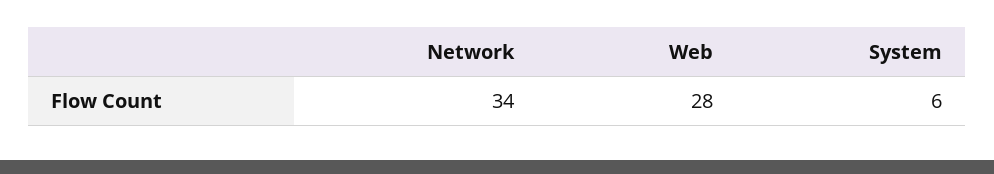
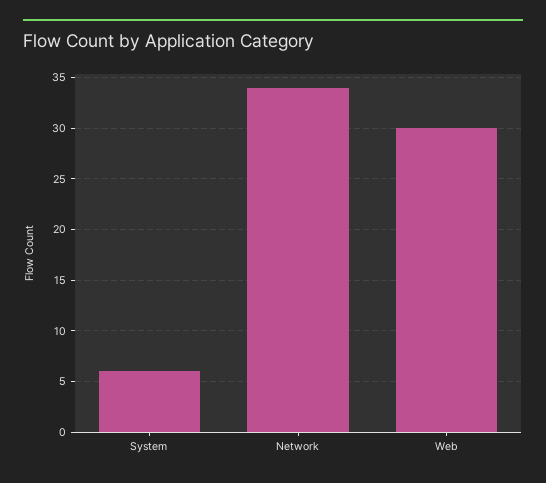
  {
    "Network": 34,
-   "Web": 28,
+   "Web": 30,
    "System": 6
  }

